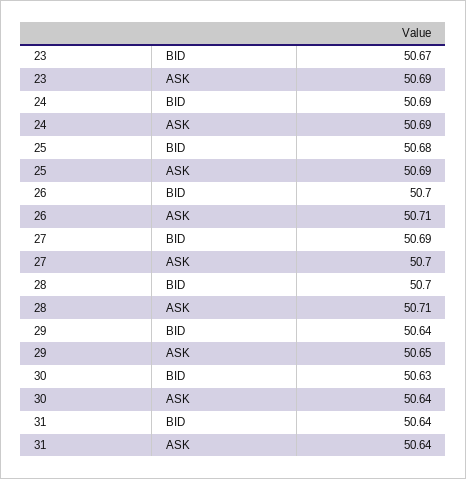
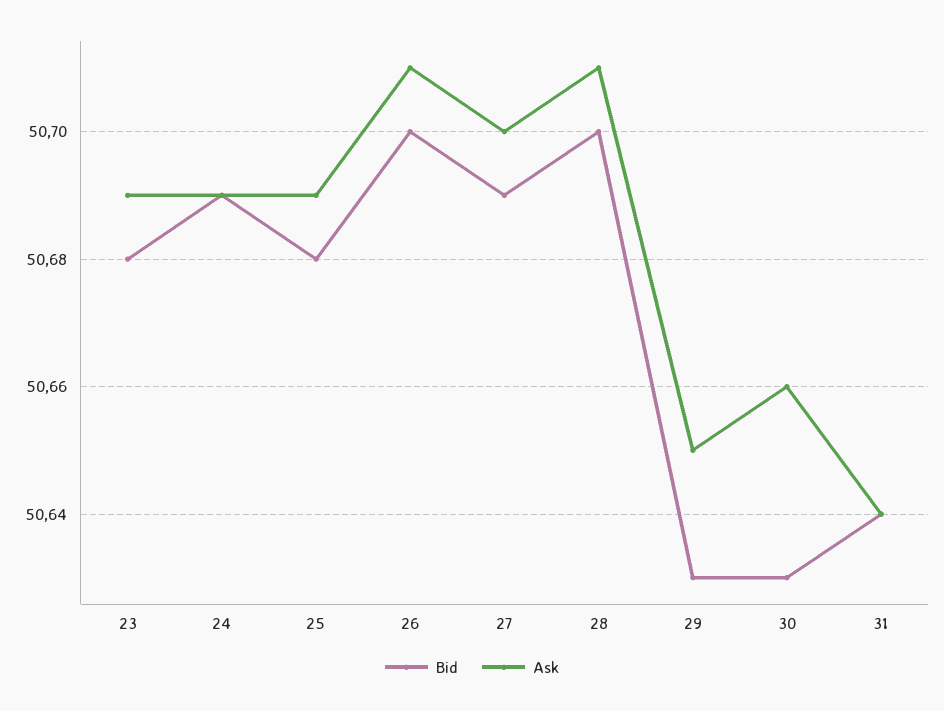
  {
    "BID": {
-     "23": 50.67,
+     "23": 50.68,
      "24": 50.69,
      "25": 50.68,
      "26": 50.7,
      "27": 50.69,
      "28": 50.7,
-     "29": 50.64,
+     "29": 50.63,
      "30": 50.63,
      "31": 50.64
    },
    "ASK": {
      "23": 50.69,
      "24": 50.69,
      "25": 50.69,
      "26": 50.71,
      "27": 50.7,
      "28": 50.71,
      "29": 50.65,
-     "30": 50.64,
+     "30": 50.66,
      "31": 50.64
    }
  }

